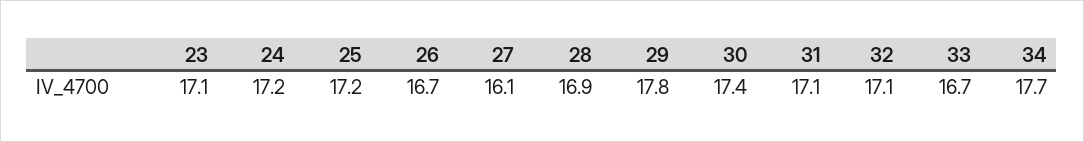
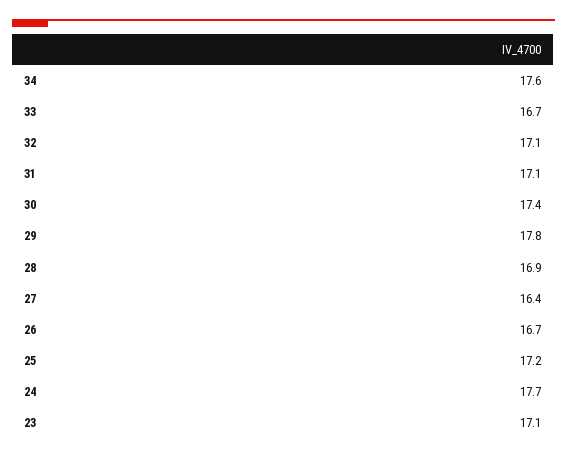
  {
    "23": 17.1,
-   "24": 17.2,
+   "24": 17.7,
    "25": 17.2,
    "26": 16.7,
-   "27": 16.1,
+   "27": 16.4,
    "28": 16.9,
    "29": 17.8,
    "30": 17.4,
    "31": 17.1,
    "32": 17.1,
    "33": 16.7,
-   "34": 17.7
+   "34": 17.6
  }

